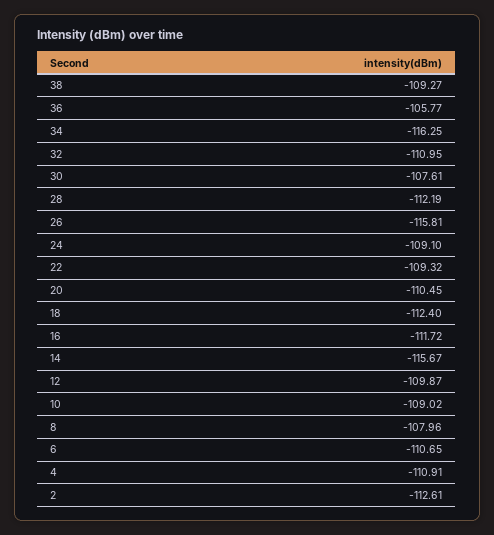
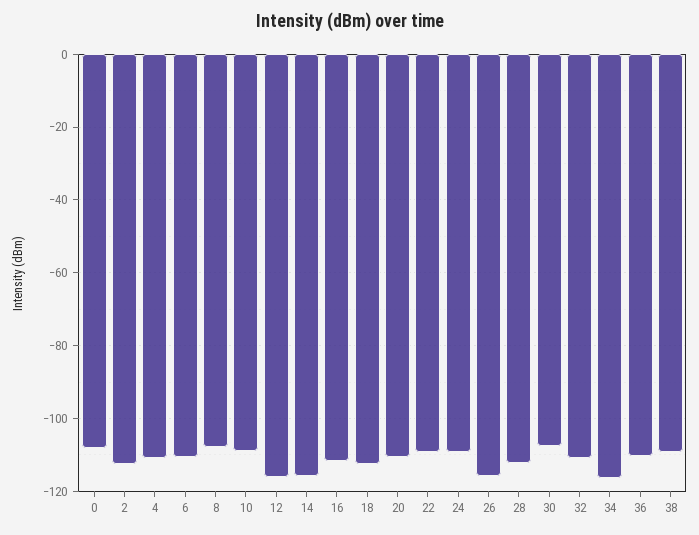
  {
    "38": -109.27,
-   "36": -105.77,
+   "36": -110,
    "34": -116.25,
    "32": -110.95,
    "30": -107.61,
    "28": -112.19,
    "26": -115.81,
    "24": -109.1,
    "22": -109.32,
    "20": -110.45,
    "18": -112.4,
    "16": -111.72,
    "14": -115.67,
-   "12": -109.87,
+   "12": -116,
    "10": -109.02,
    "8": -107.96,
    "6": -110.65,
    "4": -110.91,
-   "2": -112.61
+   "2": -112.61,
+   "0": -108
  }

